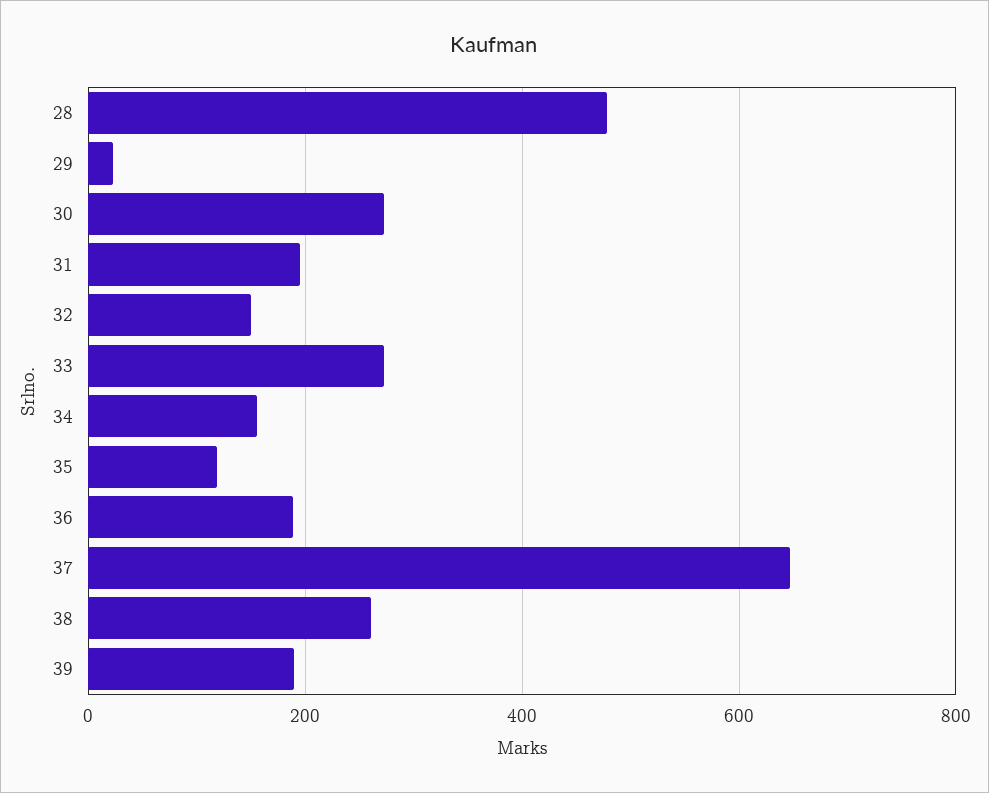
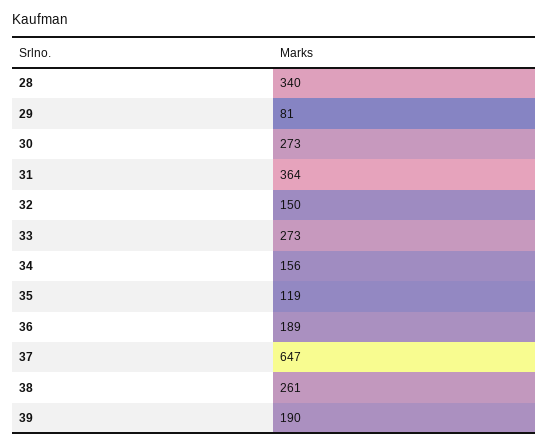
  {
-   "28": 480,
+   "28": 340,
-   "29": 20,
+   "29": 81,
    "30": 273,
-   "31": 200,
+   "31": 364,
    "32": 150,
    "33": 273,
    "34": 156,
    "35": 119,
    "36": 189,
    "37": 647,
    "38": 261,
    "39": 190
  }

